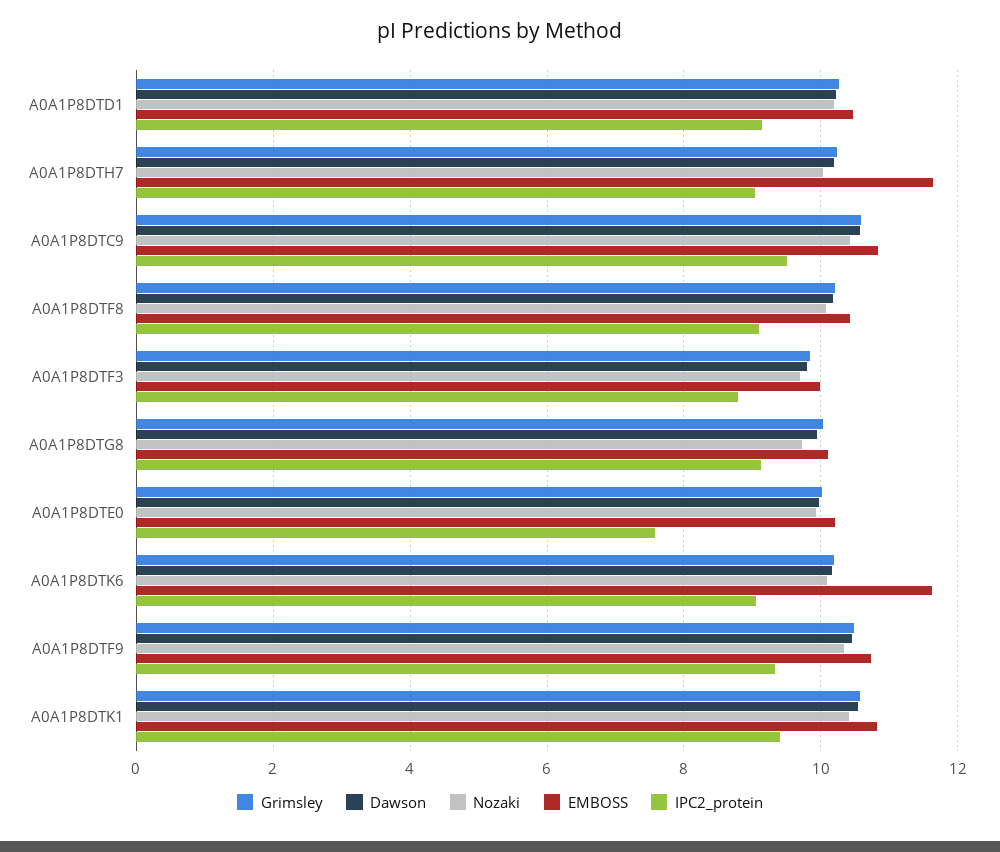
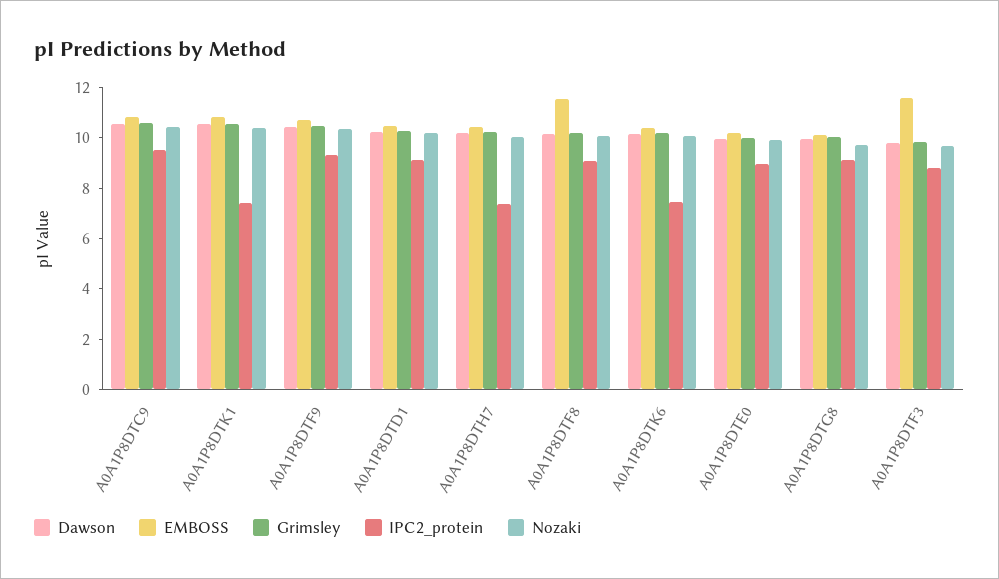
  {
    "Grimsley": {
      "A0A1P8DTD1": 10.2,
      "A0A1P8DTH7": 10.2,
      "A0A1P8DTC9": 10.6,
      "A0A1P8DTF8": 10.2,
      "A0A1P8DTF3": 9.8,
      "A0A1P8DTG8": 10,
      "A0A1P8DTE0": 10,
      "A0A1P8DTK6": 10.2,
      "A0A1P8DTF9": 10.4,
      "A0A1P8DTK1": 10.6
    },
    "Dawson": {
      "A0A1P8DTD1": 10.2,
      "A0A1P8DTH7": 10.2,
      "A0A1P8DTC9": 10.6,
      "A0A1P8DTF8": 10.2,
      "A0A1P8DTF3": 9.8,
      "A0A1P8DTG8": 10,
      "A0A1P8DTE0": 10,
      "A0A1P8DTK6": 10.2,
      "A0A1P8DTF9": 10.4,
      "A0A1P8DTK1": 10.6
    },
    "Nozaki": {
      "A0A1P8DTD1": 10.2,
      "A0A1P8DTH7": 10,
      "A0A1P8DTC9": 10.4,
      "A0A1P8DTF8": 10,
      "A0A1P8DTF3": 9.6,
      "A0A1P8DTG8": 9.8,
      "A0A1P8DTE0": 10,
      "A0A1P8DTK6": 10,
      "A0A1P8DTF9": 10.4,
      "A0A1P8DTK1": 10.4
    },
    "EMBOSS": {
      "A0A1P8DTD1": 10.4,
-     "A0A1P8DTH7": 11.6,
+     "A0A1P8DTH7": 10.5,
      "A0A1P8DTC9": 10.8,
-     "A0A1P8DTF8": 10.4,
+     "A0A1P8DTF8": 11.5,
-     "A0A1P8DTF3": 10,
+     "A0A1P8DTF3": 11.5,
      "A0A1P8DTG8": 10.2,
      "A0A1P8DTE0": 10.2,
-     "A0A1P8DTK6": 11.6,
+     "A0A1P8DTK6": 10.5,
      "A0A1P8DTF9": 10.8,
      "A0A1P8DTK1": 10.8
    },
    "IPC2_protein": {
      "A0A1P8DTD1": 9.2,
-     "A0A1P8DTH7": 9,
+     "A0A1P8DTH7": 7.5,
      "A0A1P8DTC9": 9.6,
      "A0A1P8DTF8": 9,
      "A0A1P8DTF3": 8.8,
      "A0A1P8DTG8": 9.2,
-     "A0A1P8DTE0": 7.6,
+     "A0A1P8DTE0": 9,
-     "A0A1P8DTK6": 9,
+     "A0A1P8DTK6": 7.5,
      "A0A1P8DTF9": 9.4,
-     "A0A1P8DTK1": 9.4
+     "A0A1P8DTK1": 7.5
    }
  }

